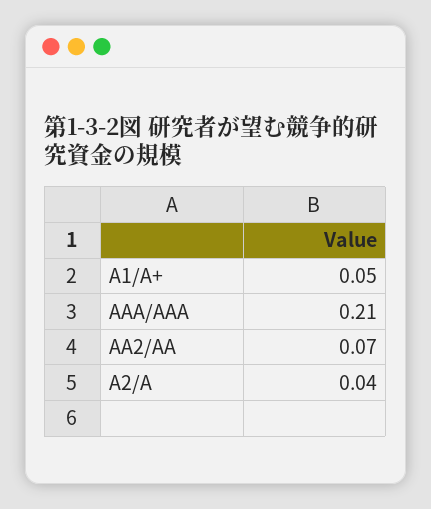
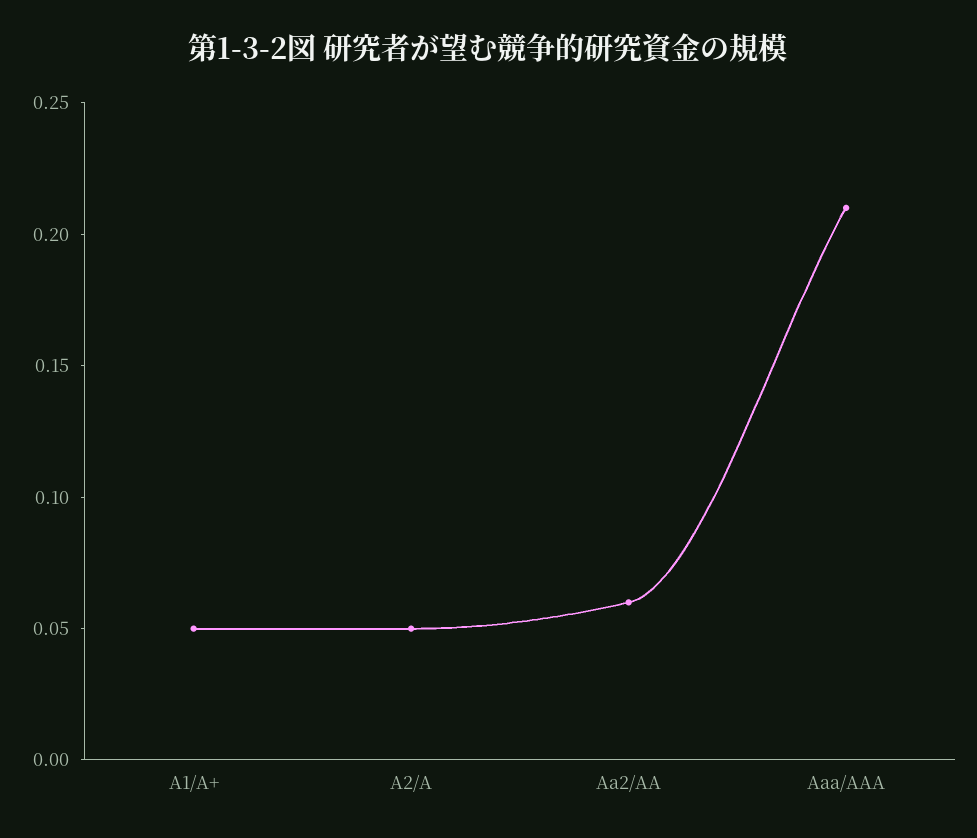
  {
    "A1/A+": 0.05,
    "AAA/AAA": 0.21,
-   "AA2/AA": 0.07,
+   "AA2/AA": 0.06,
-   "A2/A": 0.04
+   "A2/A": 0.05
  }

